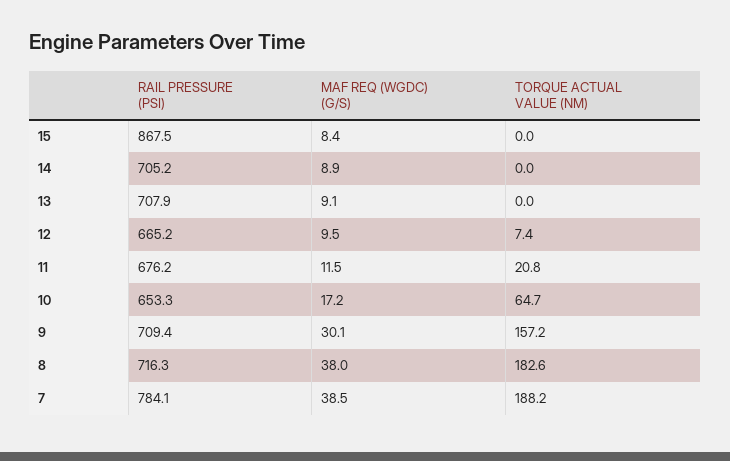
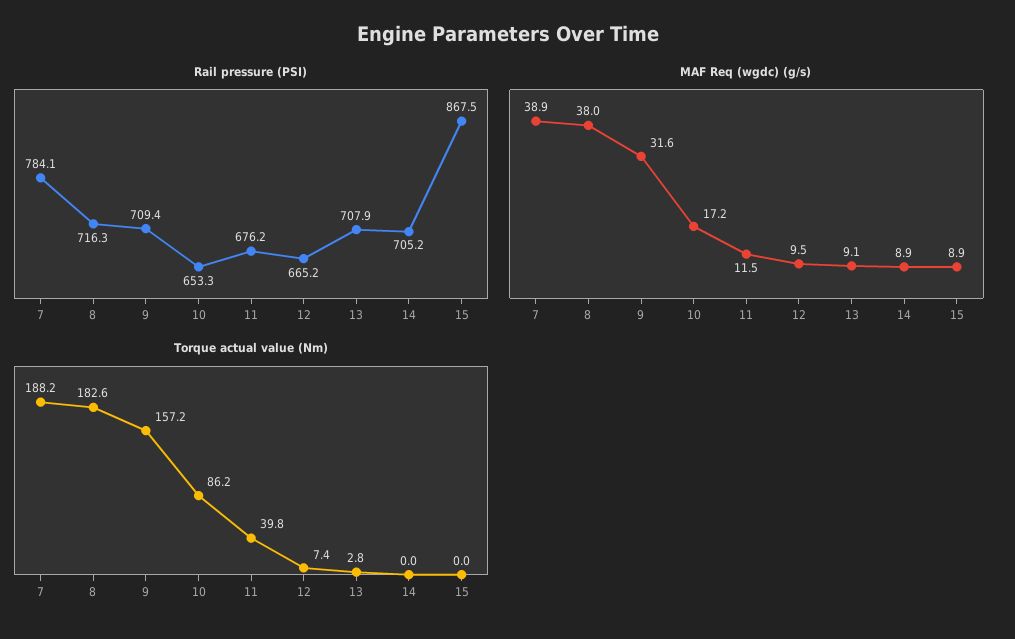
  {
    "RAIL PRESSURE (PSI)": {
      "15": 867.5,
      "14": 705.2,
      "13": 707.9,
      "12": 665.2,
      "11": 676.2,
      "10": 653.3,
      "9": 709.4,
      "8": 716.3,
      "7": 784.1
    },
    "MAF REQ (WGDC) (G/S)": {
-     "15": 8.4,
+     "15": 8.9,
      "14": 8.9,
      "13": 9.1,
      "12": 9.5,
      "11": 11.5,
      "10": 17.2,
-     "9": 30.1,
+     "9": 31.6,
      "8": 38,
-     "7": 38.5
+     "7": 38.9
    },
    "TORQUE ACTUAL VALUE (NM)": {
      "15": 0,
      "14": 0,
-     "13": 0,
+     "13": 2.8,
      "12": 7.4,
-     "11": 20.8,
+     "11": 39.8,
-     "10": 64.7,
+     "10": 86.2,
      "9": 157.2,
      "8": 182.6,
      "7": 188.2
    }
  }

